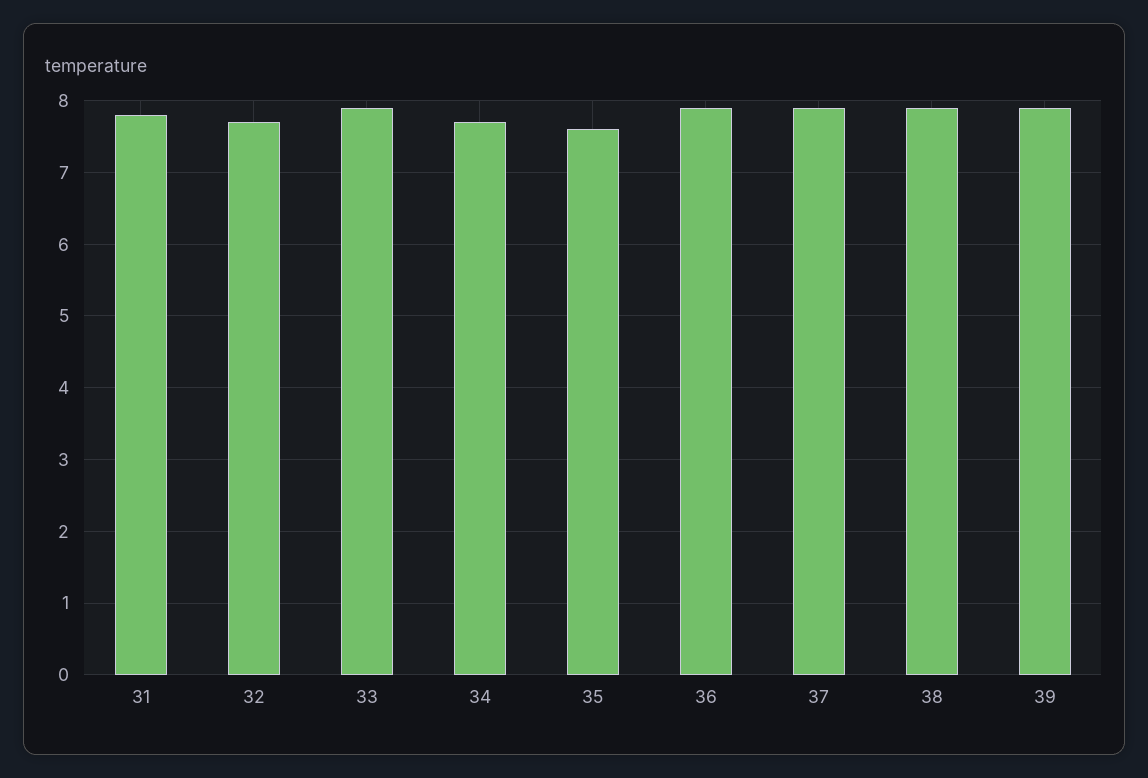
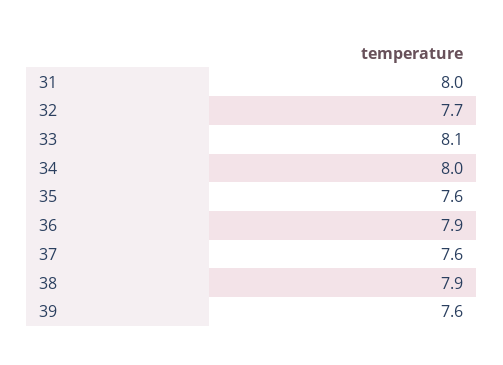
  {
-   "31": 7.8,
+   "31": 8,
    "32": 7.7,
-   "33": 7.9,
+   "33": 8.1,
-   "34": 7.7,
+   "34": 8,
    "35": 7.6,
    "36": 7.9,
-   "37": 7.9,
+   "37": 7.6,
    "38": 7.9,
-   "39": 7.9
+   "39": 7.6
  }

